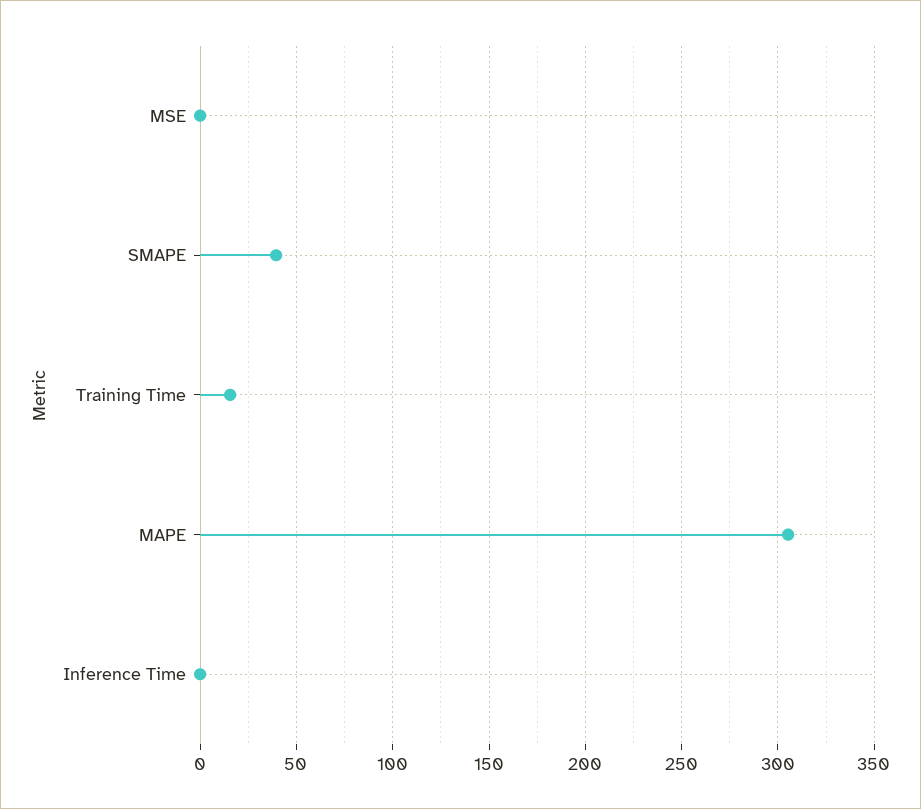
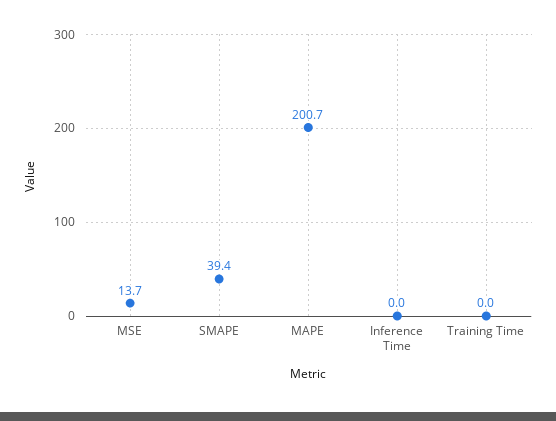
  {
-   "MSE": 0,
+   "MSE": 13.7,
    "SMAPE": 39.4,
-   "Training Time": 15,
+   "Training Time": 0,
-   "MAPE": 305,
+   "MAPE": 200.7,
    "Inference Time": 0
  }

